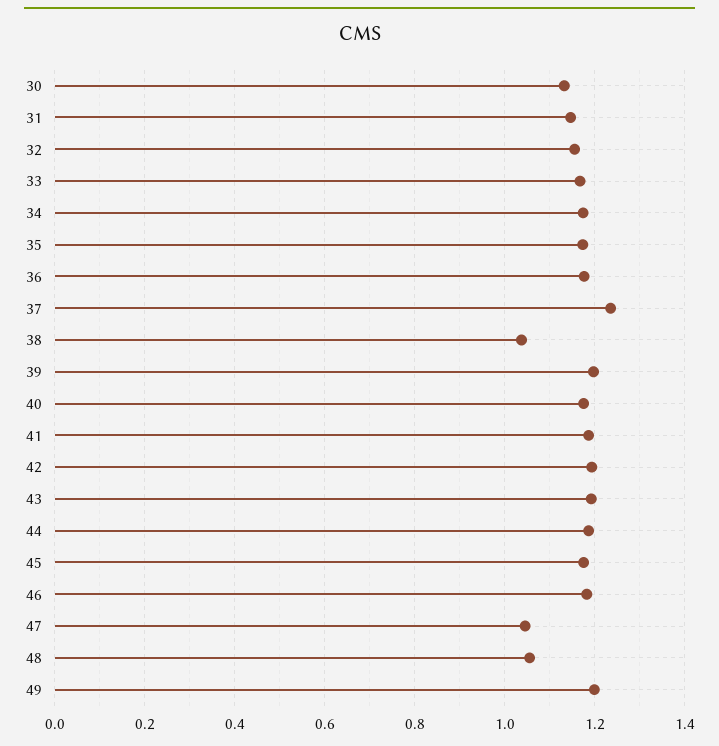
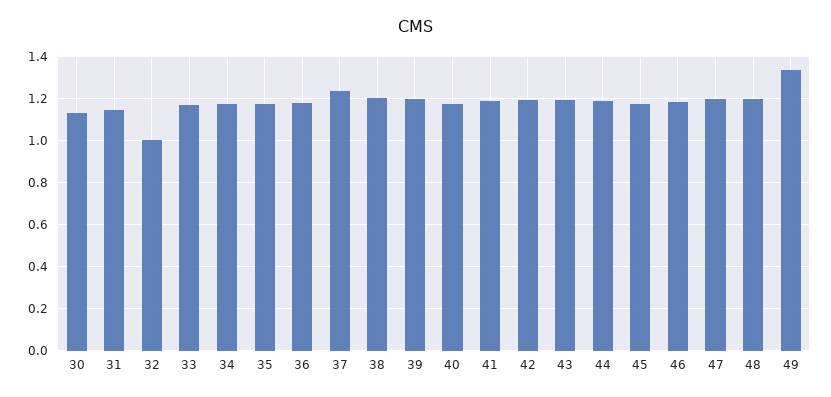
  {
    "30": 1.14,
    "31": 1.14,
-   "32": 1.16,
+   "32": 1,
    "33": 1.16,
    "34": 1.18,
    "35": 1.18,
    "36": 1.18,
    "37": 1.24,
-   "38": 1.04,
+   "38": 1.2,
    "39": 1.2,
    "40": 1.18,
    "41": 1.18,
    "42": 1.2,
    "43": 1.2,
    "44": 1.18,
    "45": 1.18,
    "46": 1.18,
-   "47": 1.04,
+   "47": 1.2,
-   "48": 1.06,
+   "48": 1.2,
-   "49": 1.2
+   "49": 1.35
  }

